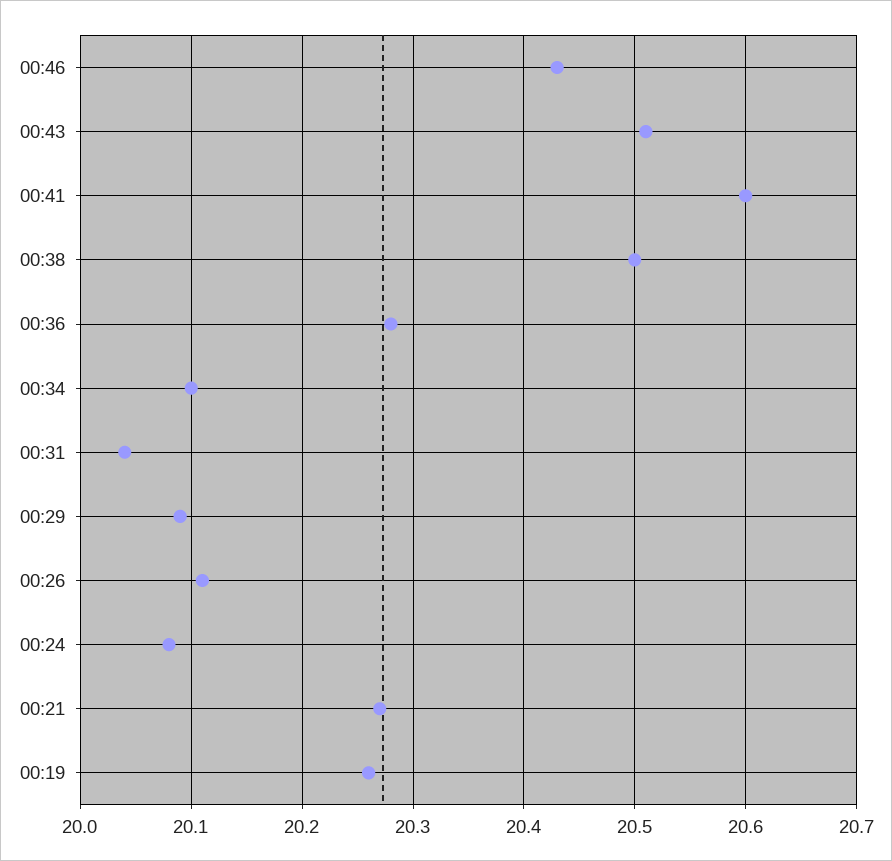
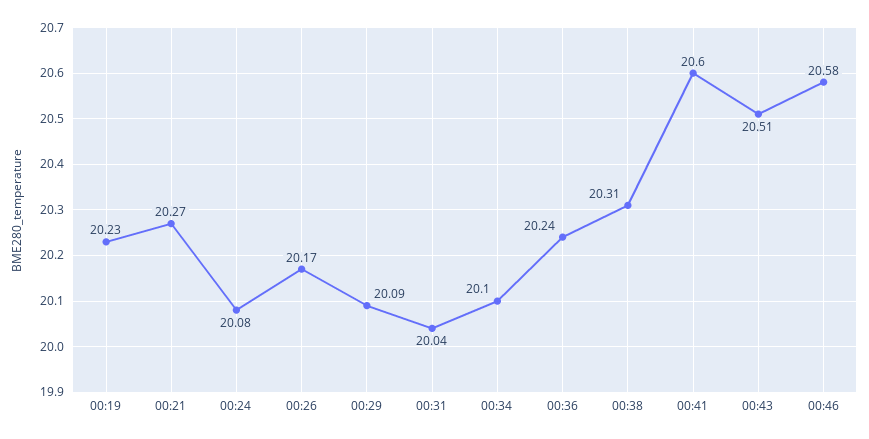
  {
-   "00:46": 20.43,
+   "00:46": 20.58,
    "00:43": 20.51,
    "00:41": 20.6,
-   "00:38": 20.5,
+   "00:38": 20.31,
-   "00:36": 20.28,
+   "00:36": 20.24,
    "00:34": 20.1,
    "00:31": 20.04,
    "00:29": 20.09,
-   "00:26": 20.11,
+   "00:26": 20.17,
    "00:24": 20.08,
    "00:21": 20.27,
-   "00:19": 20.26
+   "00:19": 20.23
  }

